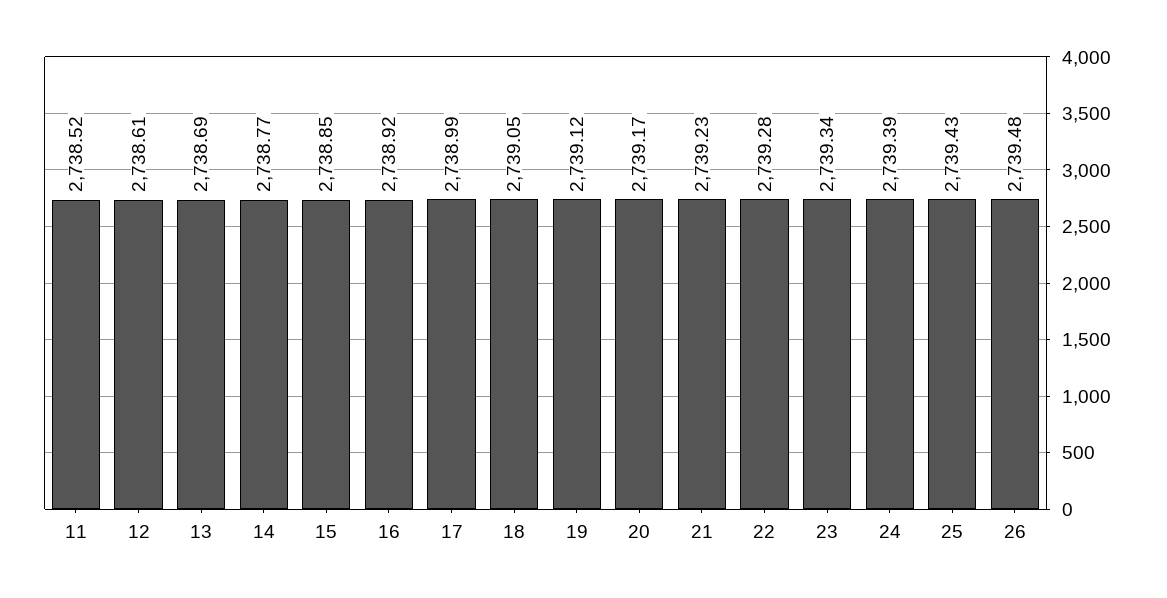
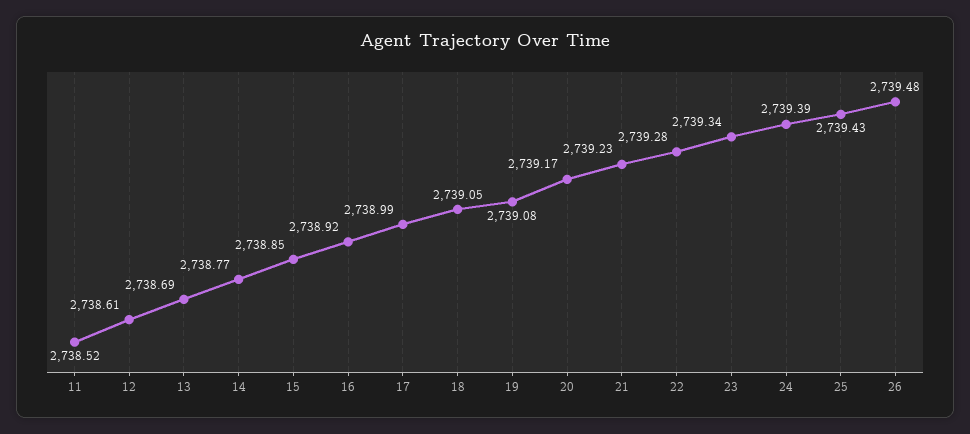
  {
    "11": 2738.52,
    "12": 2738.61,
    "13": 2738.69,
    "14": 2738.77,
    "15": 2738.85,
    "16": 2738.92,
    "17": 2738.99,
    "18": 2739.05,
-   "19": 2739.12,
+   "19": 2739.08,
    "20": 2739.17,
    "21": 2739.23,
    "22": 2739.28,
    "23": 2739.34,
    "24": 2739.39,
    "25": 2739.43,
    "26": 2739.48
  }

